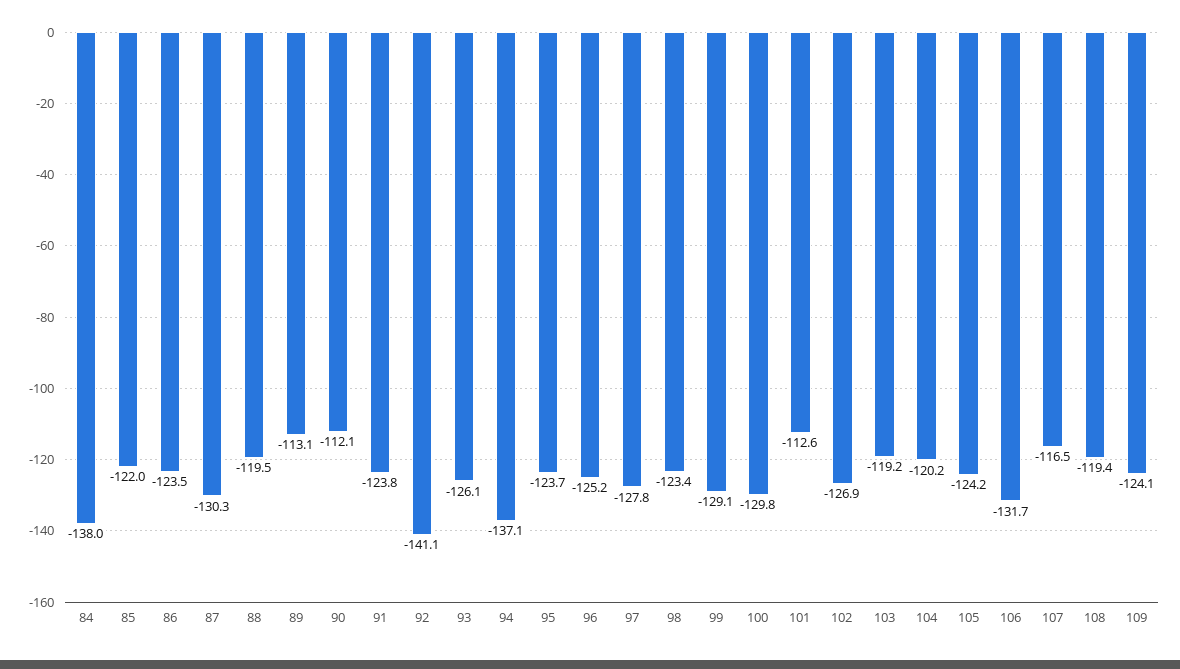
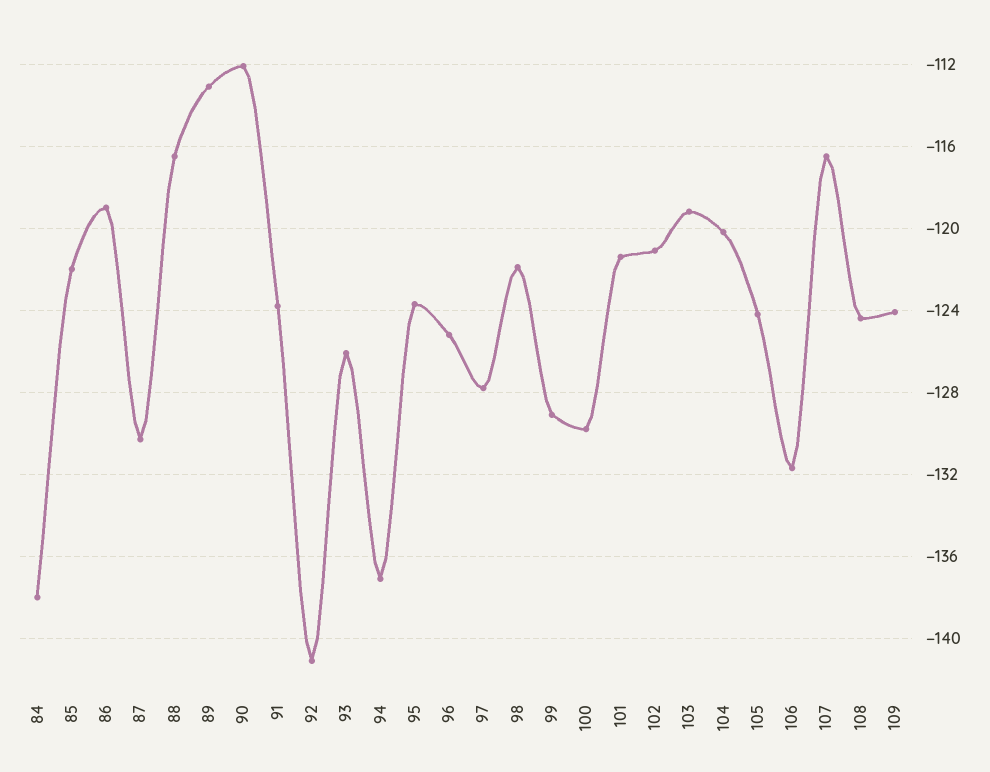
  {
    "84": -138,
    "85": -122,
-   "86": -123.5,
+   "86": -119,
    "87": -130.3,
-   "88": -119.5,
+   "88": -116.5,
    "89": -113.1,
    "90": -112.1,
    "91": -123.8,
    "92": -141.1,
    "93": -126.1,
    "94": -137.1,
    "95": -123.7,
    "96": -125.2,
    "97": -127.8,
-   "98": -123.4,
+   "98": -122,
    "99": -129.1,
    "100": -129.8,
-   "101": -112.6,
+   "101": -121.5,
-   "102": -126.9,
+   "102": -121,
    "103": -119.2,
    "104": -120.2,
    "105": -124.2,
    "106": -131.7,
    "107": -116.5,
-   "108": -119.4,
+   "108": -124.5,
    "109": -124.1
  }

